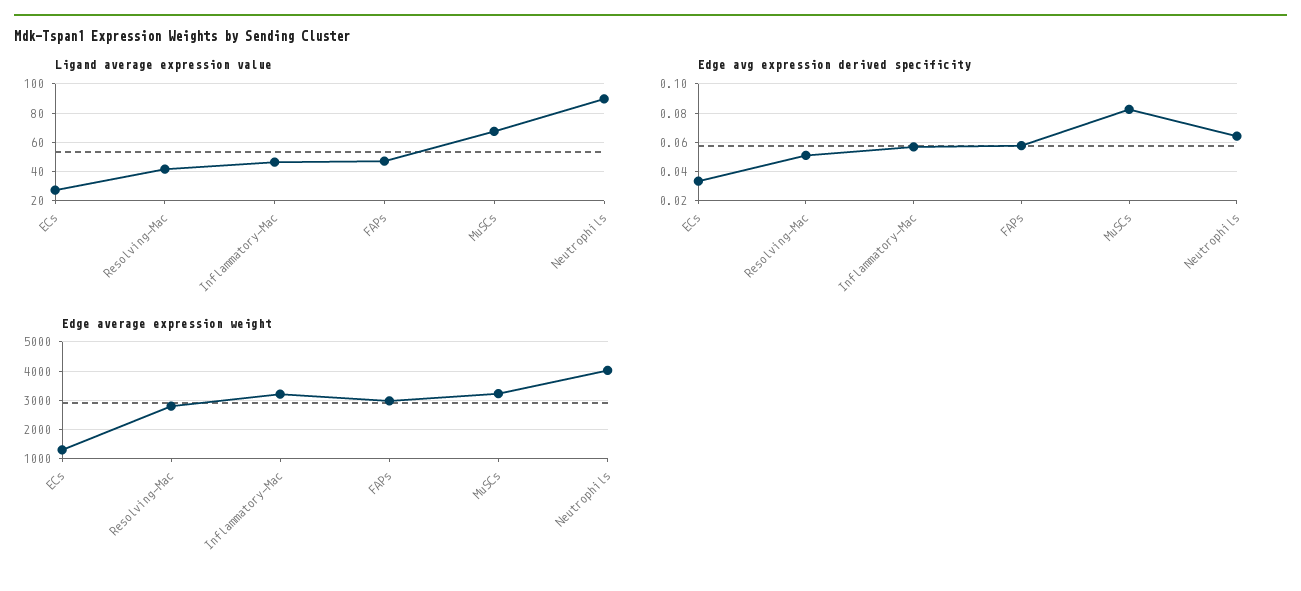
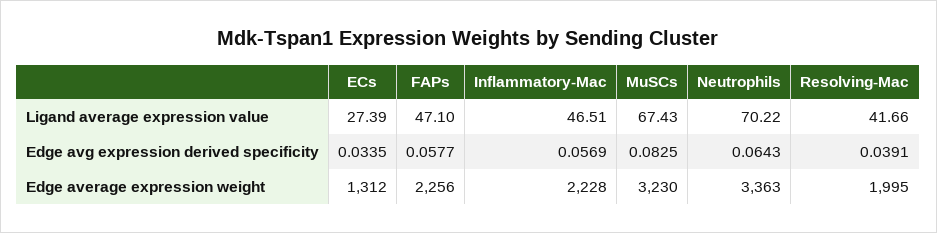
  {
    "Ligand average expression value": {
      "ECs": 27.39,
      "Resolving-Mac": 41.66,
      "Inflammatory-Mac": 46.51,
      "FAPs": 47.1,
      "MuSCs": 67.43,
-     "Neutrophils": 90
+     "Neutrophils": 70.22
    },
    "Edge avg expression derived specificity": {
      "ECs": 0.0335,
-     "Resolving-Mac": 0.05,
+     "Resolving-Mac": 0.0391,
      "Inflammatory-Mac": 0.0569,
      "FAPs": 0.0577,
      "MuSCs": 0.0825,
      "Neutrophils": 0.0643
    },
    "Edge average expression weight": {
      "ECs": 1312,
-     "Resolving-Mac": 2750,
+     "Resolving-Mac": 1995,
-     "Inflammatory-Mac": 3250,
+     "Inflammatory-Mac": 2228,
-     "FAPs": 3000,
+     "FAPs": 2256,
      "MuSCs": 3230,
-     "Neutrophils": 4000
+     "Neutrophils": 3363
    }
  }

